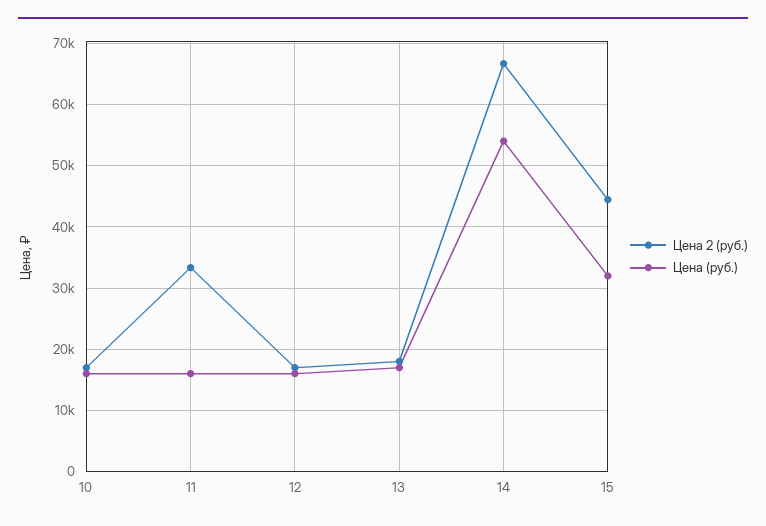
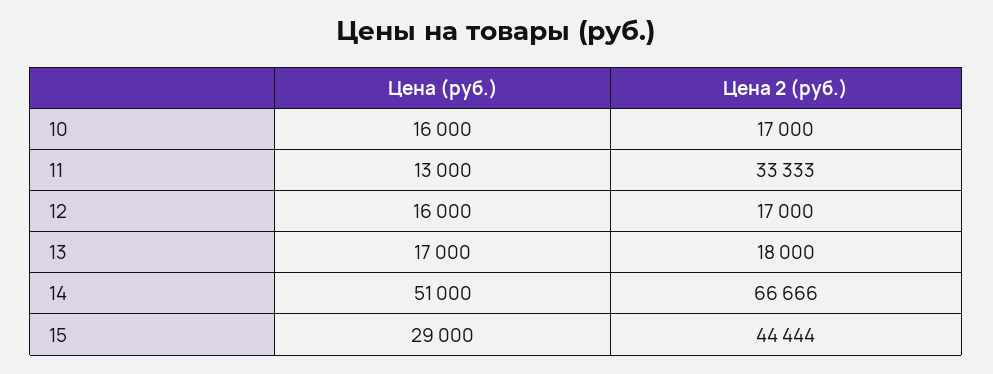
  {
    "Цена 2 (руб.)": {
      "10": 17000,
      "11": 33333,
      "12": 17000,
      "13": 18000,
      "14": 66666,
      "15": 44444
    },
    "Цена (руб.)": {
      "10": 16000,
-     "11": 16000,
+     "11": 13000,
      "12": 16000,
      "13": 17000,
-     "14": 54000,
+     "14": 51000,
-     "15": 32000
+     "15": 29000
    }
  }

